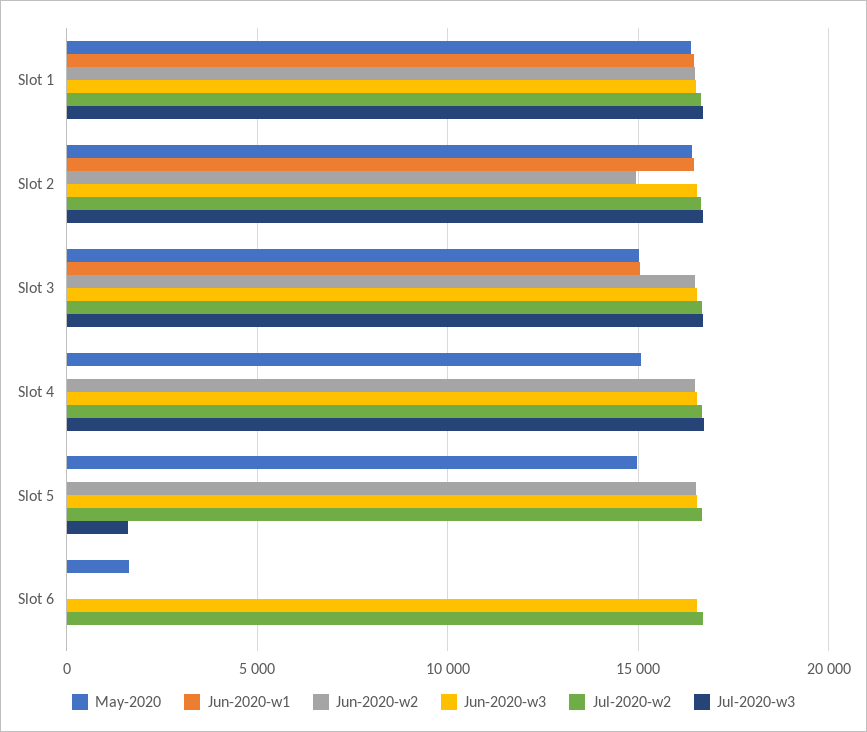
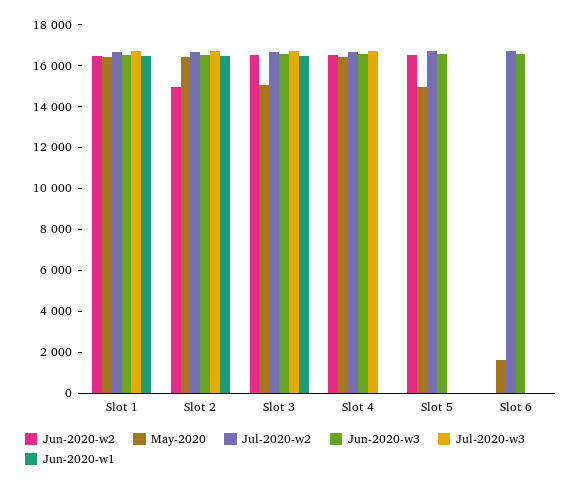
  {
    "May-2020": {
      "Slot 1": 16500,
      "Slot 2": 16500,
      "Slot 3": 15000,
-     "Slot 4": 15000,
+     "Slot 4": 16500,
      "Slot 5": 15000,
      "Slot 6": 1500
    },
    "Jun-2020-w1": {
      "Slot 1": 16500,
      "Slot 2": 16500,
-     "Slot 3": 15000,
+     "Slot 3": 16500,
      "Slot 4": 0,
      "Slot 5": 0,
      "Slot 6": 0
    },
    "Jun-2020-w2": {
      "Slot 1": 16500,
      "Slot 2": 15000,
      "Slot 3": 16500,
      "Slot 4": 16500,
      "Slot 5": 16500,
      "Slot 6": 0
    },
    "Jun-2020-w3": {
      "Slot 1": 16500,
      "Slot 2": 16500,
      "Slot 3": 16500,
      "Slot 4": 16500,
      "Slot 5": 16500,
      "Slot 6": 16500
    },
    "Jul-2020-w2": {
      "Slot 1": 16500,
      "Slot 2": 16500,
      "Slot 3": 16500,
      "Slot 4": 16500,
      "Slot 5": 16500,
      "Slot 6": 16500
    },
    "Jul-2020-w3": {
      "Slot 1": 16500,
      "Slot 2": 16500,
      "Slot 3": 16500,
      "Slot 4": 16500,
-     "Slot 5": 1500,
+     "Slot 5": 0,
      "Slot 6": 0
    }
  }

